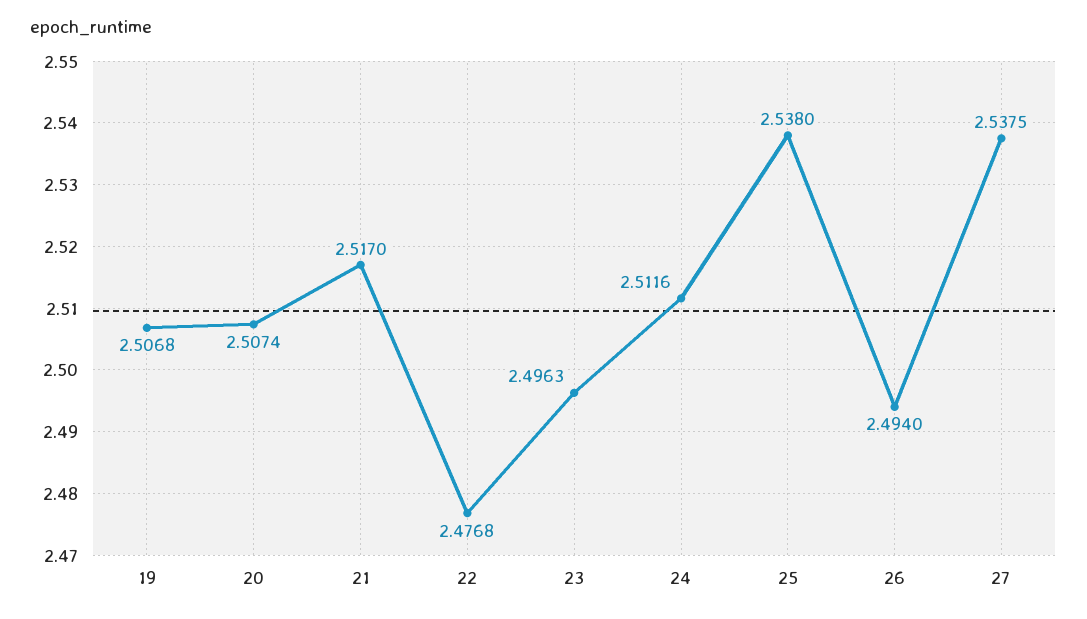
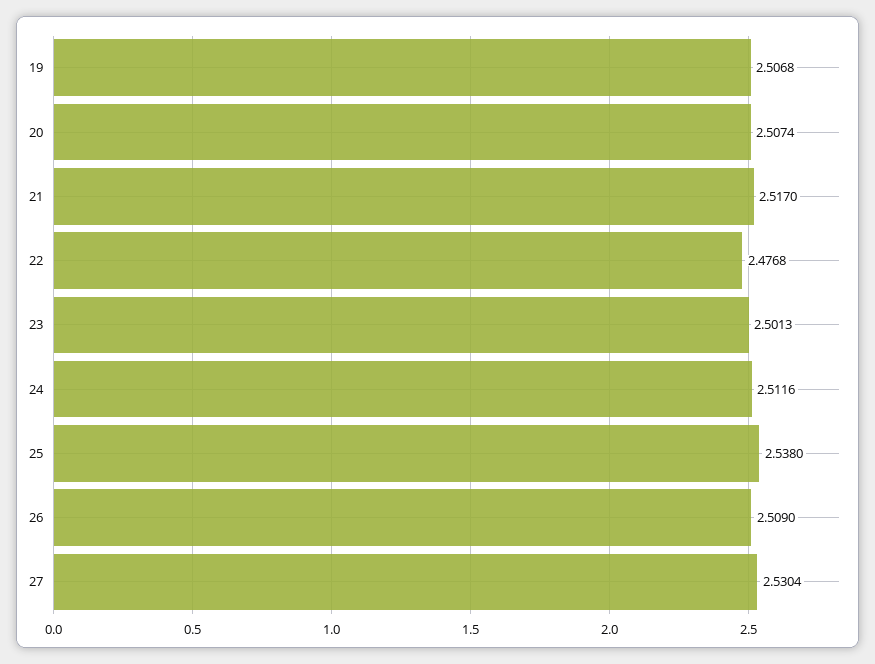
  {
    "19": 2.5068,
    "20": 2.5074,
    "21": 2.517,
    "22": 2.4768,
-   "23": 2.4963,
+   "23": 2.5013,
    "24": 2.5116,
    "25": 2.538,
-   "26": 2.494,
+   "26": 2.509,
-   "27": 2.5375
+   "27": 2.5304
  }

